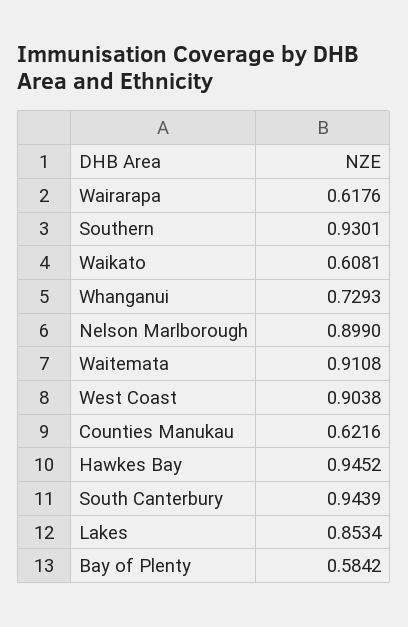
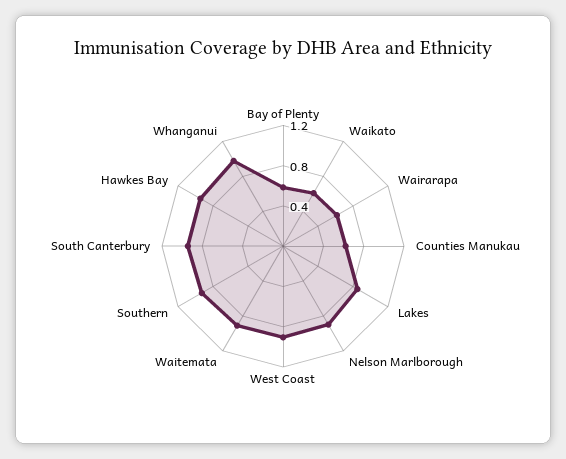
  {
    "Wairarapa": 0.6176,
    "Southern": 0.9301,
    "Waikato": 0.6081,
-   "Whanganui": 0.7293,
+   "Whanganui": 1,
    "Nelson Marlborough": 0.899,
    "Waitemata": 0.9108,
    "West Coast": 0.9038,
    "Counties Manukau": 0.6216,
    "Hawkes Bay": 0.9452,
    "South Canterbury": 0.9439,
    "Lakes": 0.8534,
    "Bay of Plenty": 0.5842
  }

